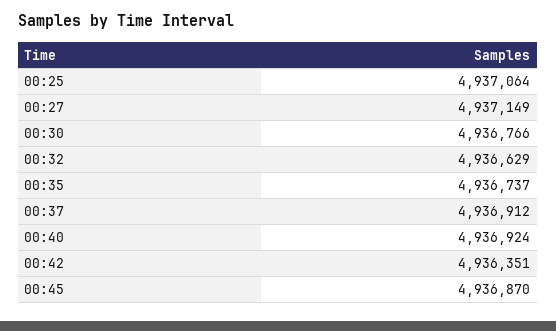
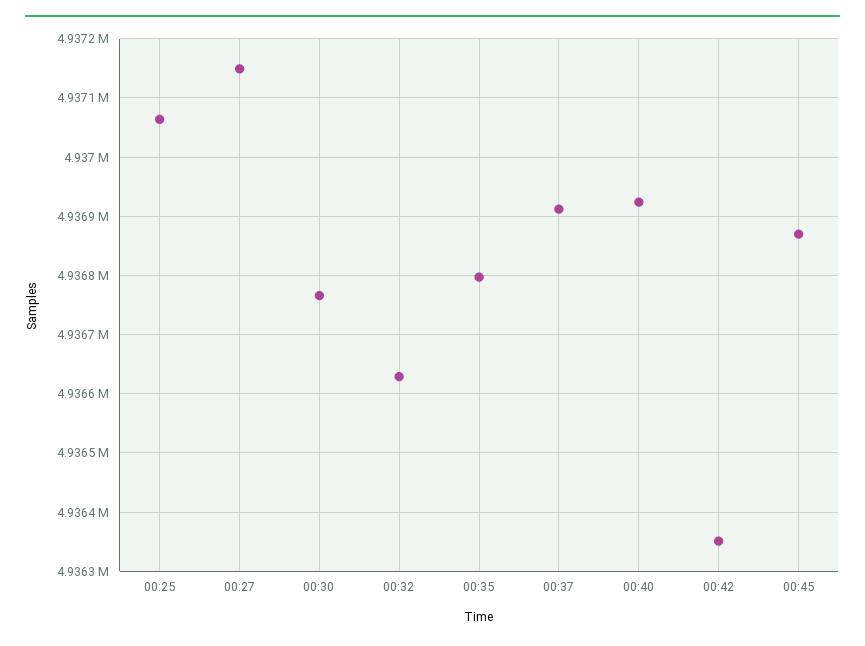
  {
    "00:25": 4937064,
    "00:27": 4937149,
    "00:30": 4936766,
    "00:32": 4936629,
-   "00:35": 4936737,
+   "00:35": 4936800,
    "00:37": 4936912,
    "00:40": 4936924,
    "00:42": 4936351,
    "00:45": 4936870
  }

